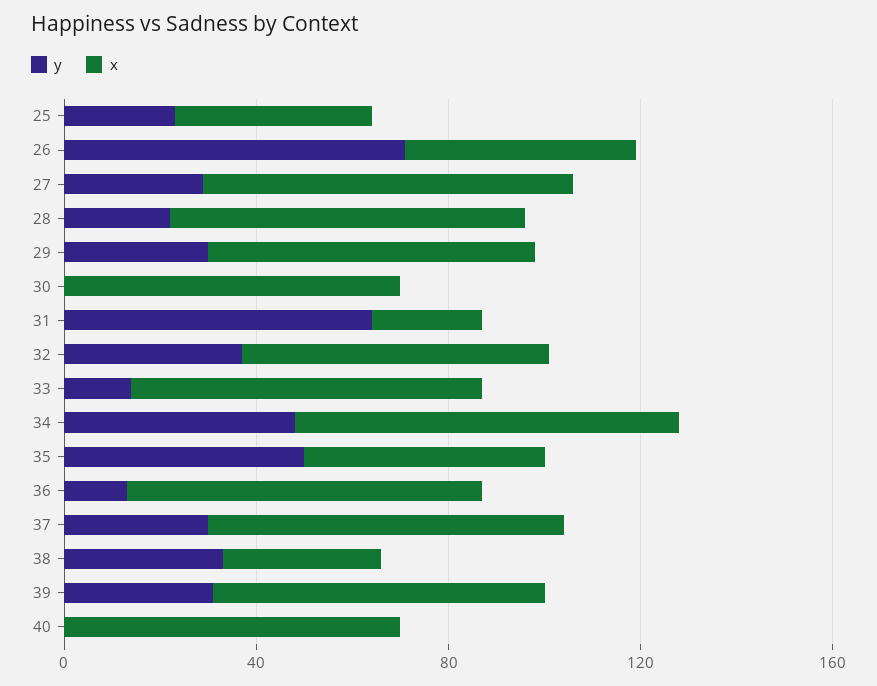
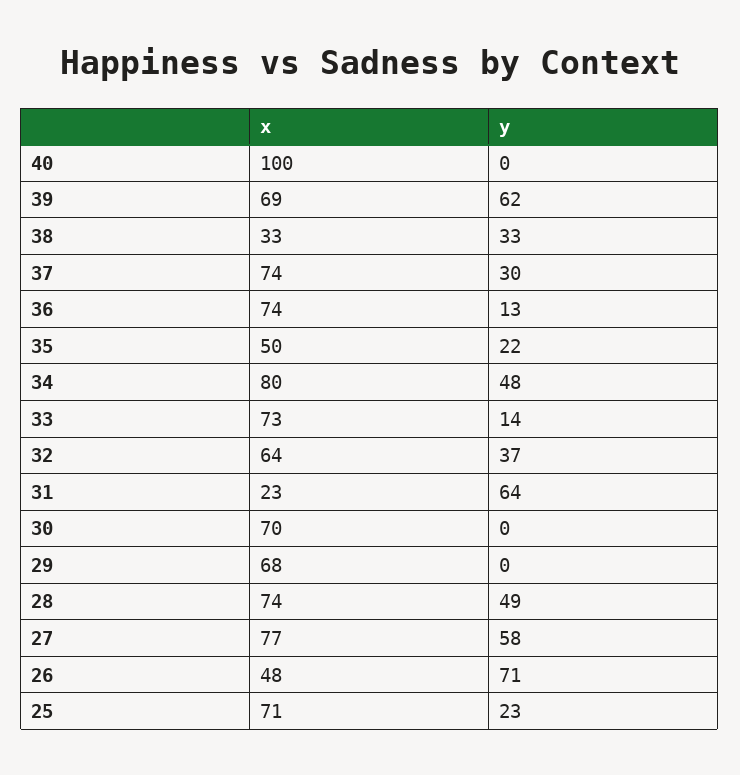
  {
    "y": {
      "25": 23,
      "26": 71,
-     "27": 30,
+     "27": 58,
-     "28": 20,
+     "28": 49,
-     "29": 30,
+     "29": 0,
      "30": 0,
      "31": 64,
      "32": 37,
      "33": 14,
      "34": 48,
-     "35": 50,
+     "35": 22,
      "36": 13,
      "37": 30,
      "38": 33,
-     "39": 30,
+     "39": 62,
      "40": 0
    },
    "x": {
-     "25": 40,
+     "25": 71,
      "26": 48,
      "27": 77,
      "28": 74,
      "29": 68,
      "30": 70,
      "31": 23,
      "32": 64,
      "33": 73,
      "34": 80,
      "35": 50,
      "36": 74,
      "37": 74,
      "38": 33,
      "39": 69,
-     "40": 70
+     "40": 100
    }
  }

